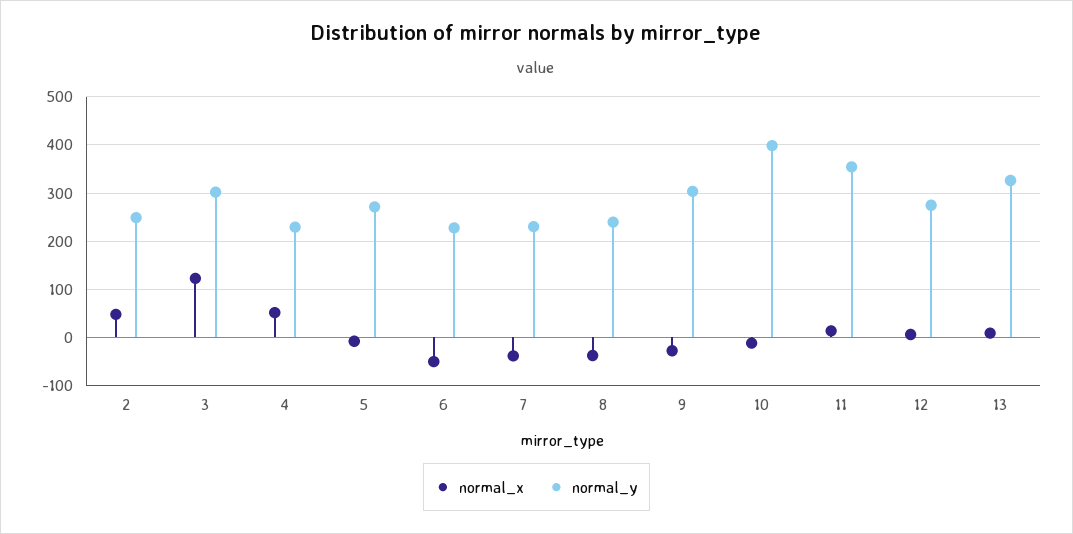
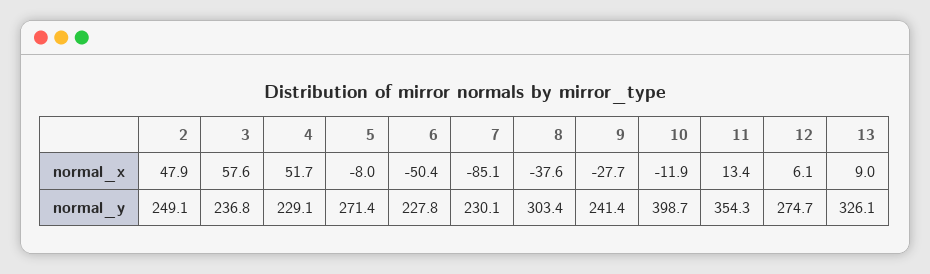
  {
    "normal_x": {
      "2": 47.9,
-     "3": 120,
+     "3": 57.6,
      "4": 51.7,
      "5": -8,
      "6": -50.4,
-     "7": -40,
+     "7": -85.1,
      "8": -37.6,
      "9": -27.7,
      "10": -11.9,
      "11": 13.4,
      "12": 6.1,
      "13": 9
    },
    "normal_y": {
      "2": 249.1,
-     "3": 300,
+     "3": 236.8,
      "4": 229.1,
      "5": 271.4,
      "6": 227.8,
      "7": 230.1,
-     "8": 240,
+     "8": 303.4,
-     "9": 300,
+     "9": 241.4,
      "10": 398.7,
      "11": 354.3,
      "12": 274.7,
      "13": 326.1
    }
  }

